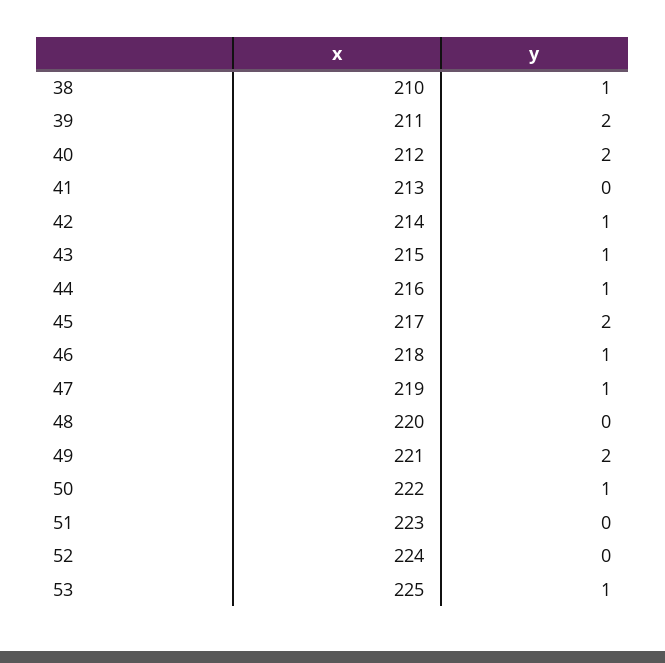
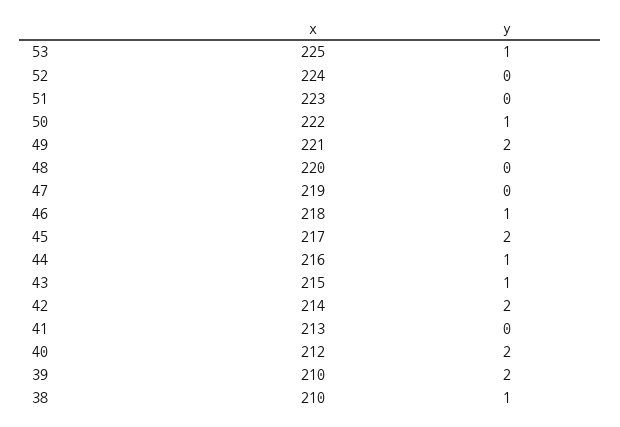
  {
    "x": {
      "38": 210,
-     "39": 211,
+     "39": 210,
      "40": 212,
      "41": 213,
      "42": 214,
      "43": 215,
      "44": 216,
      "45": 217,
      "46": 218,
      "47": 219,
      "48": 220,
      "49": 221,
      "50": 222,
      "51": 223,
      "52": 224,
      "53": 225
    },
    "y": {
      "38": 1,
      "39": 2,
      "40": 2,
      "41": 0,
-     "42": 1,
+     "42": 2,
      "43": 1,
      "44": 1,
      "45": 2,
      "46": 1,
-     "47": 1,
+     "47": 0,
      "48": 0,
      "49": 2,
      "50": 1,
      "51": 0,
      "52": 0,
      "53": 1
    }
  }

